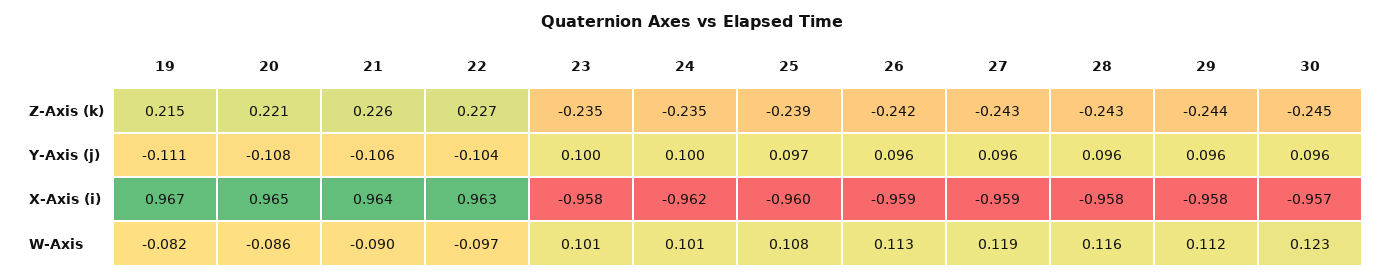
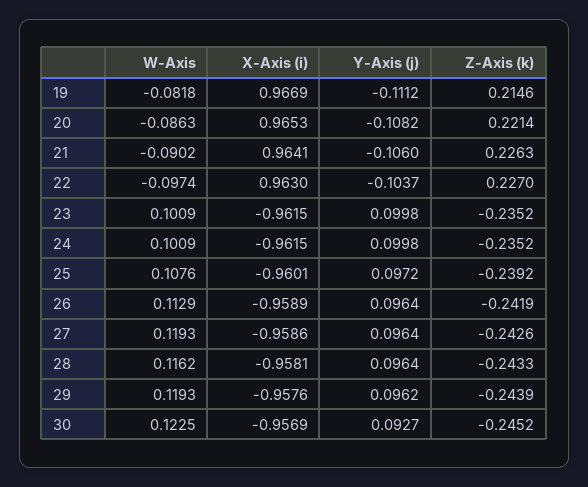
  {
    "19": {
      "Z-Axis (k)": 0.2146,
      "Y-Axis (j)": -0.1112,
      "X-Axis (i)": 0.9669,
      "W-Axis": -0.0818
    },
    "20": {
      "Z-Axis (k)": 0.2214,
      "Y-Axis (j)": -0.1082,
      "X-Axis (i)": 0.9653,
      "W-Axis": -0.0863
    },
    "21": {
      "Z-Axis (k)": 0.2263,
      "Y-Axis (j)": -0.106,
      "X-Axis (i)": 0.9641,
      "W-Axis": -0.0902
    },
    "22": {
      "Z-Axis (k)": 0.227,
      "Y-Axis (j)": -0.1037,
      "X-Axis (i)": 0.963,
      "W-Axis": -0.0974
    },
    "23": {
      "Z-Axis (k)": -0.2352,
      "Y-Axis (j)": 0.0998,
-     "X-Axis (i)": -0.958,
+     "X-Axis (i)": -0.9615,
      "W-Axis": 0.1009
    },
    "24": {
      "Z-Axis (k)": -0.2352,
      "Y-Axis (j)": 0.0998,
      "X-Axis (i)": -0.9615,
      "W-Axis": 0.1009
    },
    "25": {
      "Z-Axis (k)": -0.2392,
      "Y-Axis (j)": 0.0972,
      "X-Axis (i)": -0.9601,
      "W-Axis": 0.1076
    },
    "26": {
      "Z-Axis (k)": -0.2419,
      "Y-Axis (j)": 0.0964,
      "X-Axis (i)": -0.9589,
      "W-Axis": 0.1129
    },
    "27": {
      "Z-Axis (k)": -0.2426,
      "Y-Axis (j)": 0.0964,
      "X-Axis (i)": -0.9586,
      "W-Axis": 0.1193
    },
    "28": {
      "Z-Axis (k)": -0.2433,
      "Y-Axis (j)": 0.0964,
      "X-Axis (i)": -0.9581,
      "W-Axis": 0.1162
    },
    "29": {
      "Z-Axis (k)": -0.2439,
      "Y-Axis (j)": 0.0962,
      "X-Axis (i)": -0.9576,
-     "W-Axis": 0.112
+     "W-Axis": 0.1193
    },
    "30": {
      "Z-Axis (k)": -0.2452,
-     "Y-Axis (j)": 0.096,
+     "Y-Axis (j)": 0.0927,
      "X-Axis (i)": -0.9569,
      "W-Axis": 0.1225
    }
  }

